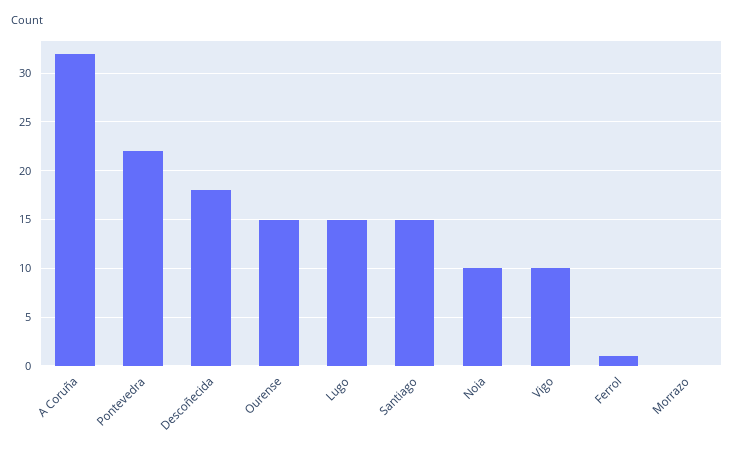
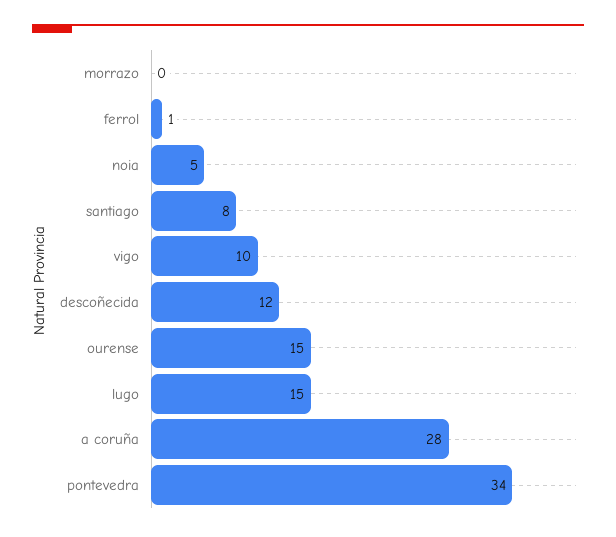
  {
-   "A Coruña": 32,
+   "A Coruña": 28,
-   "Pontevedra": 22,
+   "Pontevedra": 34,
-   "Descoñecida": 18,
+   "Descoñecida": 12,
    "Ourense": 15,
    "Lugo": 15,
-   "Santiago": 15,
+   "Santiago": 8,
-   "Noia": 10,
+   "Noia": 5,
    "Vigo": 10,
    "Ferrol": 1,
    "Morrazo": 0
  }

